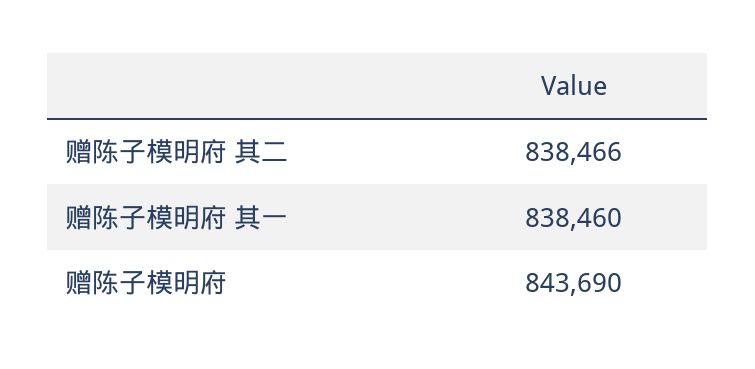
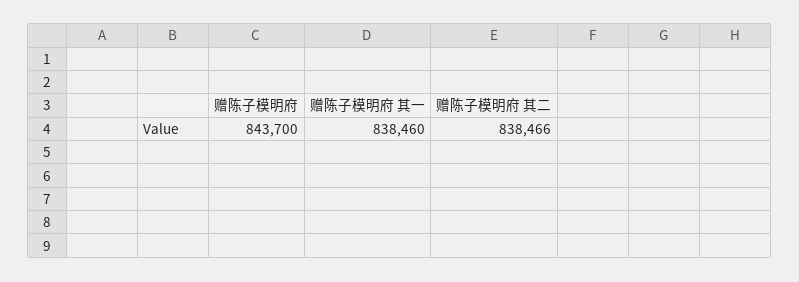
  {
    "赠陈子模明府 其二": 838466,
    "赠陈子模明府 其一": 838460,
-   "赠陈子模明府": 843690
+   "赠陈子模明府": 843700
  }

